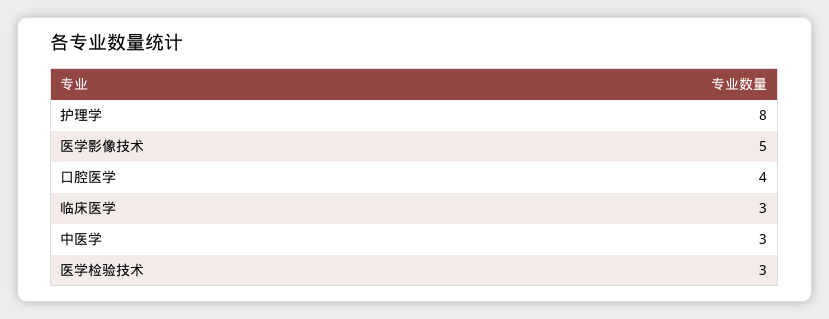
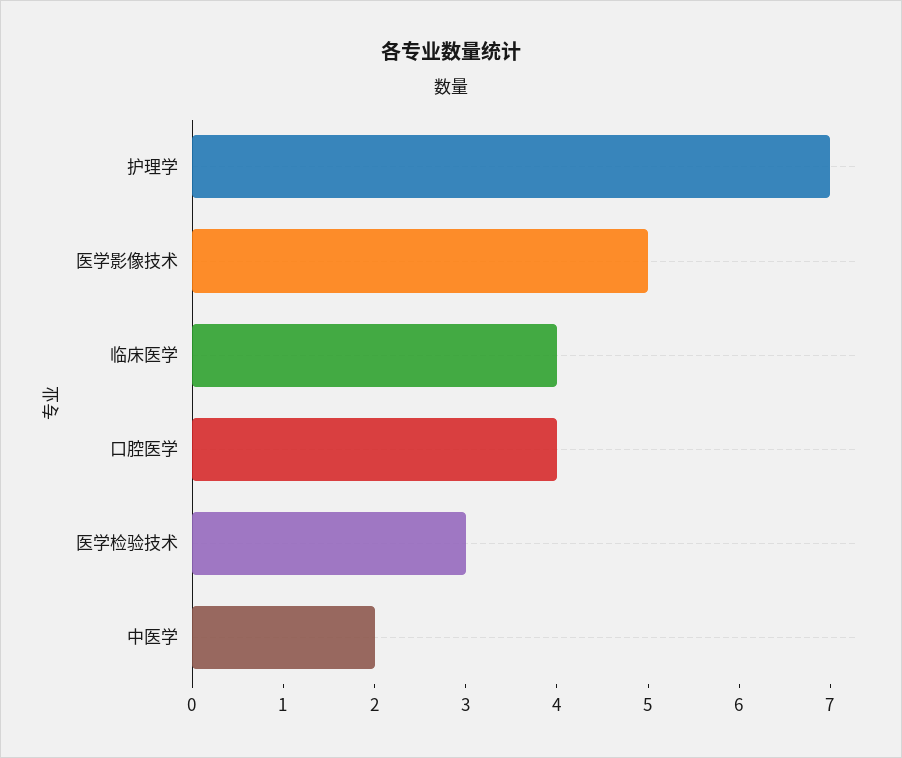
  {
-   "护理学": 8,
+   "护理学": 7,
    "医学影像技术": 5,
    "口腔医学": 4,
-   "临床医学": 3,
+   "临床医学": 4,
-   "中医学": 3,
+   "中医学": 2,
    "医学检验技术": 3
  }

